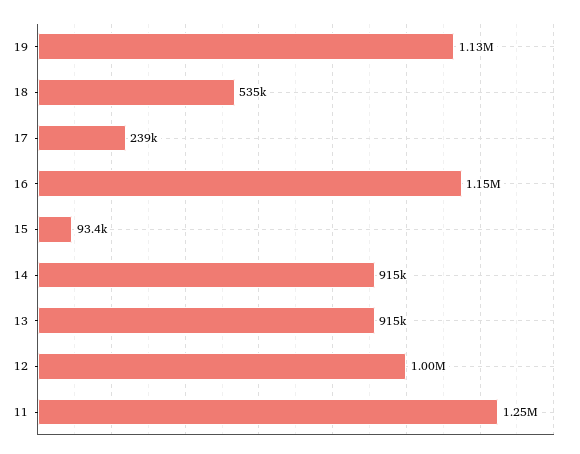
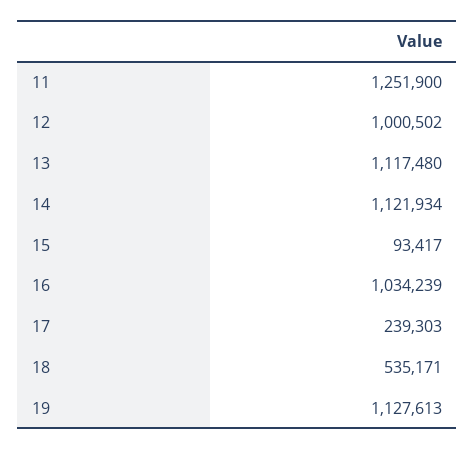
  {
    "19": 1127613,
    "18": 535171,
    "17": 239303,
-   "16": 1150000,
+   "16": 1034239,
    "15": 93417,
-   "14": 915000,
+   "14": 1121934,
-   "13": 915000,
+   "13": 1117480,
    "12": 1000502,
    "11": 1251900
  }

